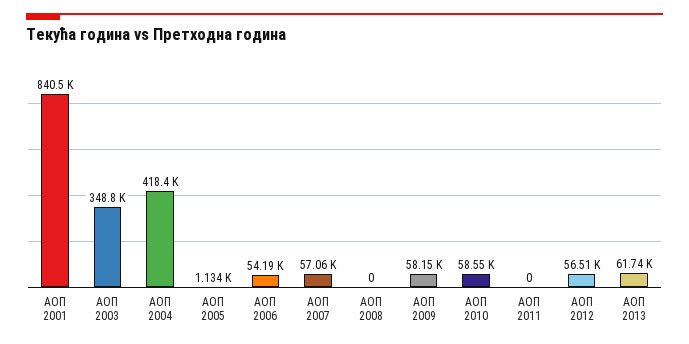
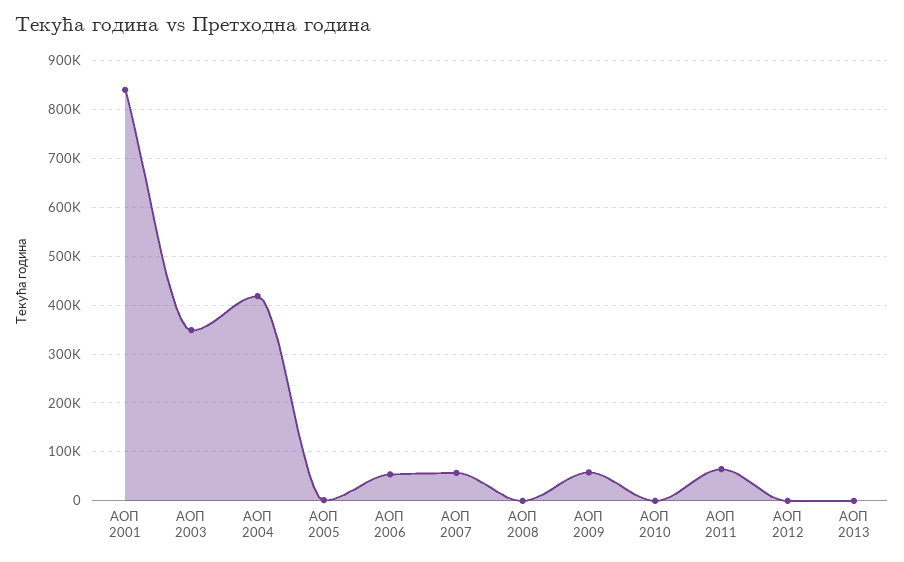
  {
    "АОП 2001": 840500,
    "АОП 2003": 348800,
    "АОП 2004": 418400,
    "АОП 2005": 1134,
    "АОП 2006": 54190,
    "АОП 2007": 57060,
    "АОП 2008": 0,
    "АОП 2009": 58150,
-   "АОП 2010": 58550,
+   "АОП 2010": 0,
-   "АОП 2011": 0,
+   "АОП 2011": 60000,
-   "АОП 2012": 56510,
+   "АОП 2012": 0,
-   "АОП 2013": 61740
+   "АОП 2013": 0
  }

